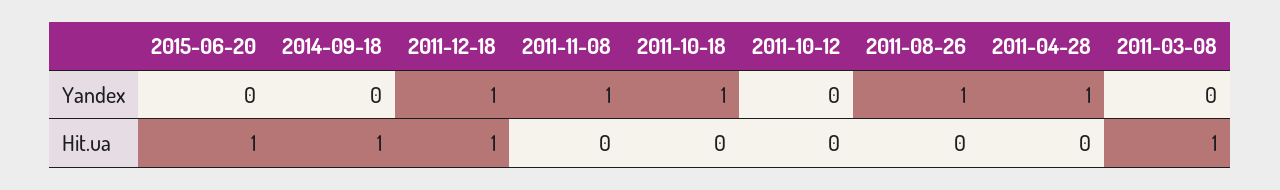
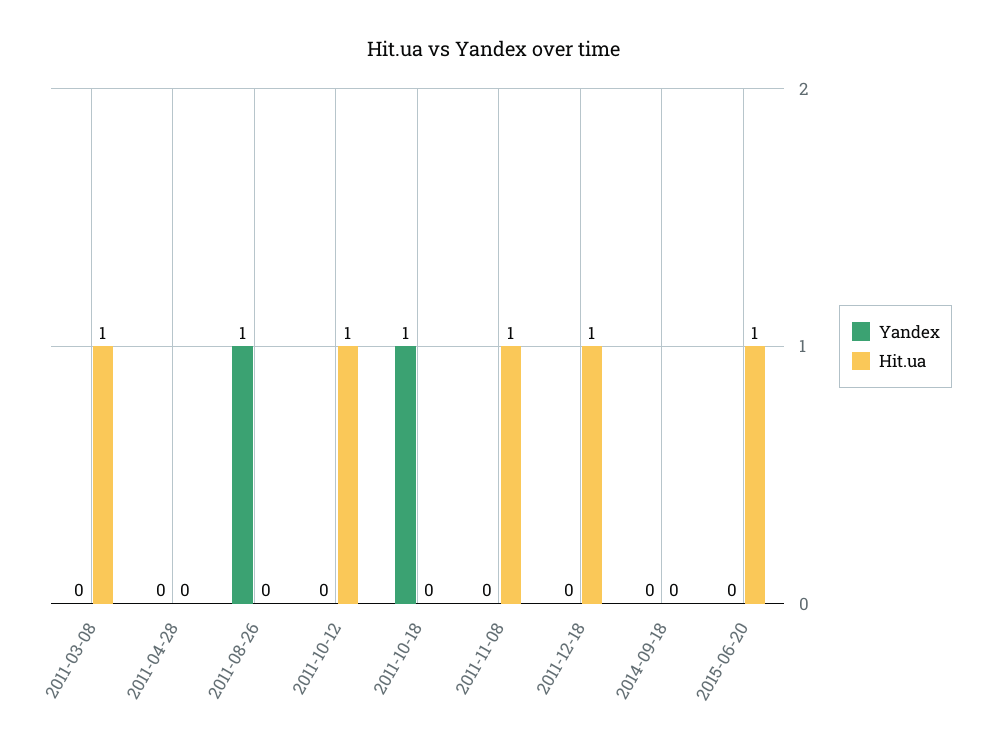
  {
    "Yandex": {
      "2015-06-20": 0,
      "2014-09-18": 0,
-     "2011-12-18": 1,
+     "2011-12-18": 0,
-     "2011-11-08": 1,
+     "2011-11-08": 0,
      "2011-10-18": 1,
      "2011-10-12": 0,
      "2011-08-26": 1,
-     "2011-04-28": 1,
+     "2011-04-28": 0,
      "2011-03-08": 0
    },
    "Hit.ua": {
      "2015-06-20": 1,
-     "2014-09-18": 1,
+     "2014-09-18": 0,
      "2011-12-18": 1,
-     "2011-11-08": 0,
+     "2011-11-08": 1,
      "2011-10-18": 0,
-     "2011-10-12": 0,
+     "2011-10-12": 1,
      "2011-08-26": 0,
      "2011-04-28": 0,
      "2011-03-08": 1
    }
  }

